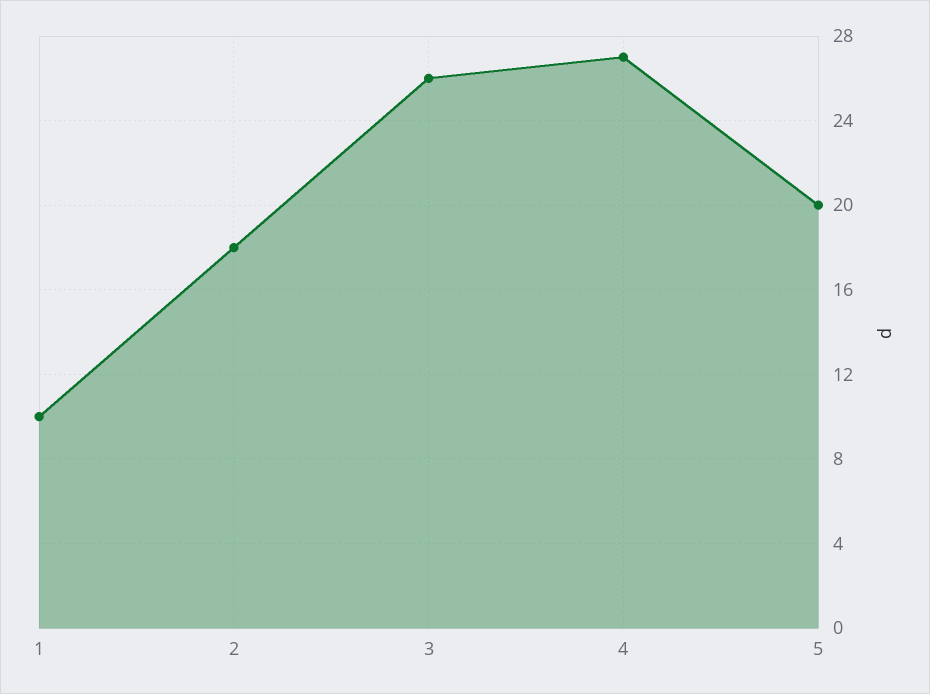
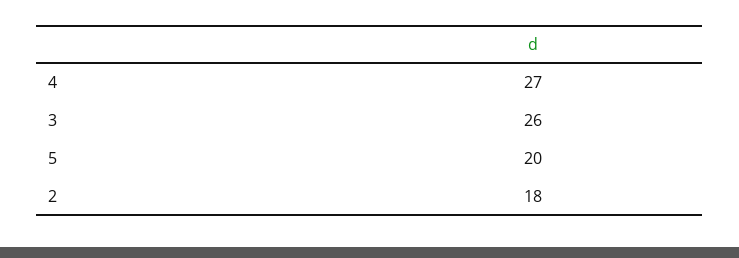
  {
-   "1": 10,
    "2": 18,
    "3": 26,
    "4": 27,
    "5": 20
  }

